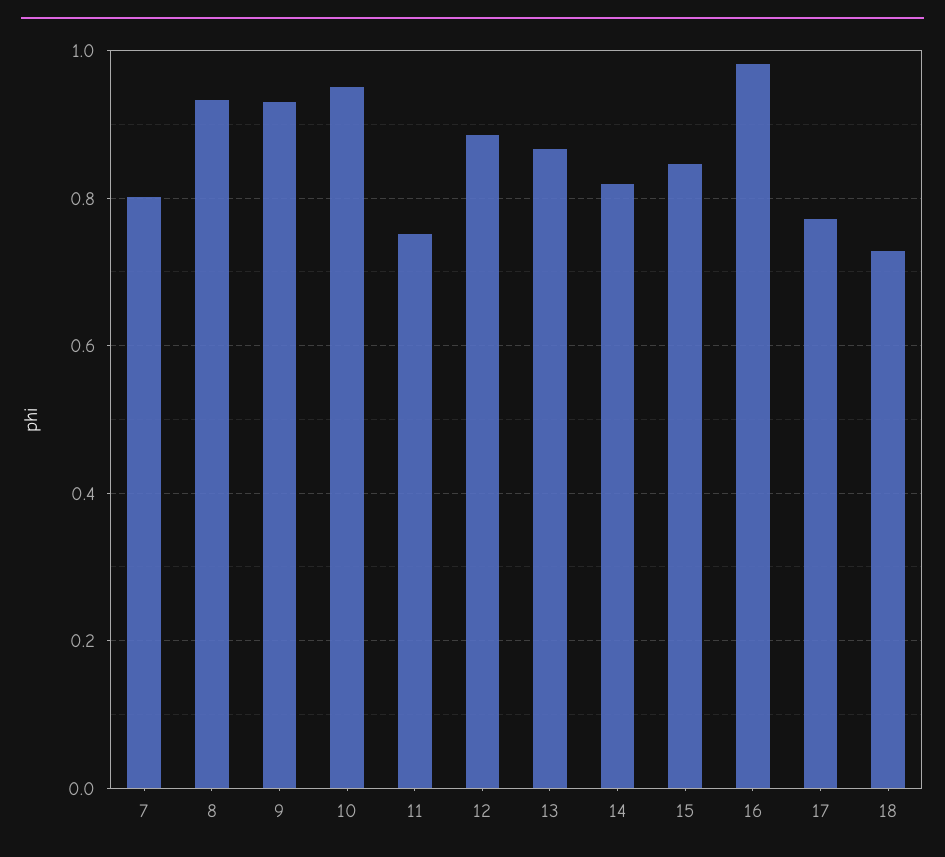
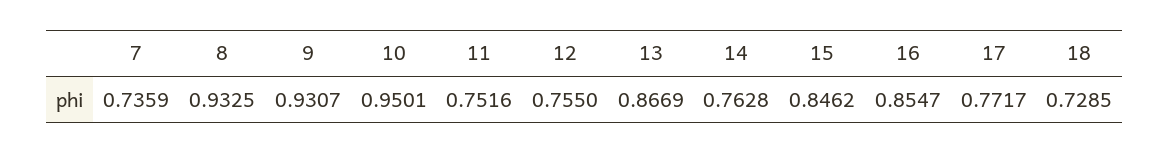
  {
-   "7": 0.8,
+   "7": 0.7359,
    "8": 0.9325,
    "9": 0.9307,
    "10": 0.9501,
    "11": 0.7516,
-   "12": 0.88,
+   "12": 0.755,
    "13": 0.8669,
-   "14": 0.82,
+   "14": 0.7628,
    "15": 0.8462,
-   "16": 0.98,
+   "16": 0.8547,
    "17": 0.7717,
    "18": 0.7285
  }

